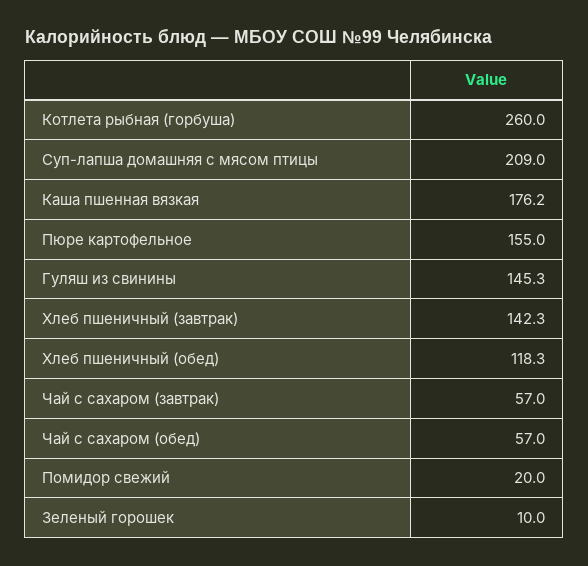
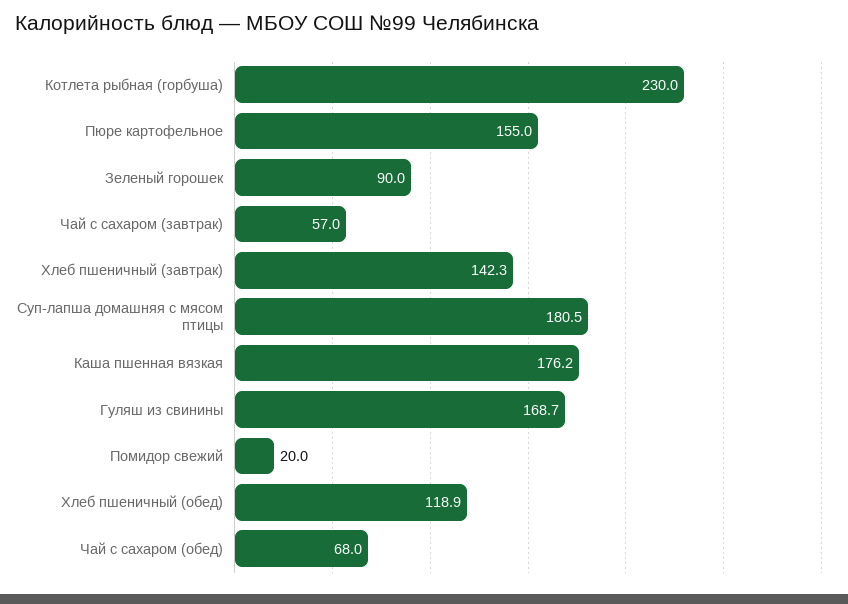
  {
-   "Котлета рыбная (горбуша)": 260,
+   "Котлета рыбная (горбуша)": 230,
-   "Суп-лапша домашняя с мясом птицы": 209,
+   "Суп-лапша домашняя с мясом птицы": 180.5,
    "Каша пшенная вязкая": 176.2,
    "Пюре картофельное": 155,
-   "Гуляш из свинины": 145.3,
+   "Гуляш из свинины": 168.7,
    "Хлеб пшеничный (завтрак)": 142.3,
-   "Хлеб пшеничный (обед)": 118.3,
+   "Хлеб пшеничный (обед)": 118.9,
    "Чай с сахаром (завтрак)": 57,
-   "Чай с сахаром (обед)": 57,
+   "Чай с сахаром (обед)": 68,
    "Помидор свежий": 20,
-   "Зеленый горошек": 10
+   "Зеленый горошек": 90
  }

